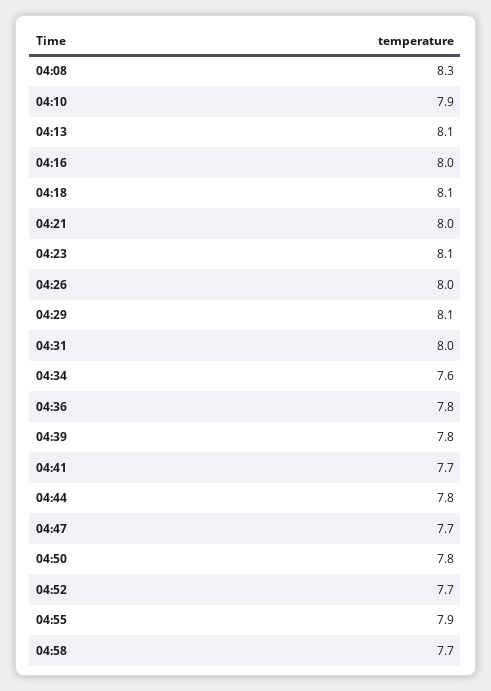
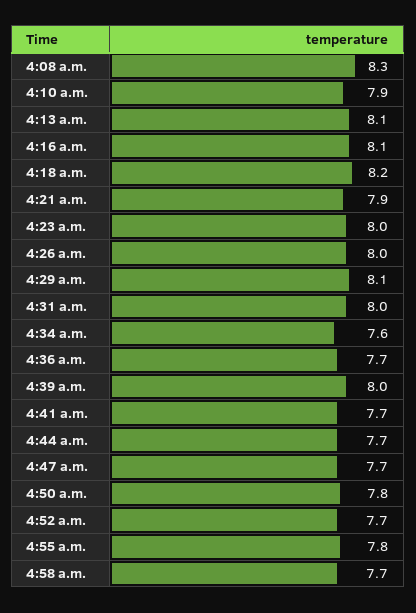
  {
    "04:08": 8.3,
    "04:10": 7.9,
    "04:13": 8.1,
-   "04:16": 8,
+   "04:16": 8.1,
-   "04:18": 8.1,
+   "04:18": 8.2,
-   "04:21": 8,
+   "04:21": 7.9,
-   "04:23": 8.1,
+   "04:23": 8,
    "04:26": 8,
    "04:29": 8.1,
    "04:31": 8,
    "04:34": 7.6,
-   "04:36": 7.8,
+   "04:36": 7.7,
-   "04:39": 7.8,
+   "04:39": 8,
    "04:41": 7.7,
-   "04:44": 7.8,
+   "04:44": 7.7,
    "04:47": 7.7,
    "04:50": 7.8,
    "04:52": 7.7,
-   "04:55": 7.9,
+   "04:55": 7.8,
    "04:58": 7.7
  }

